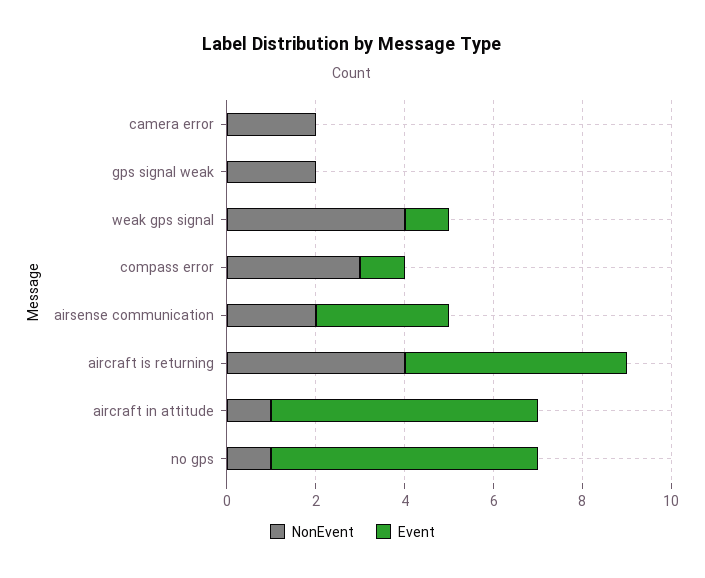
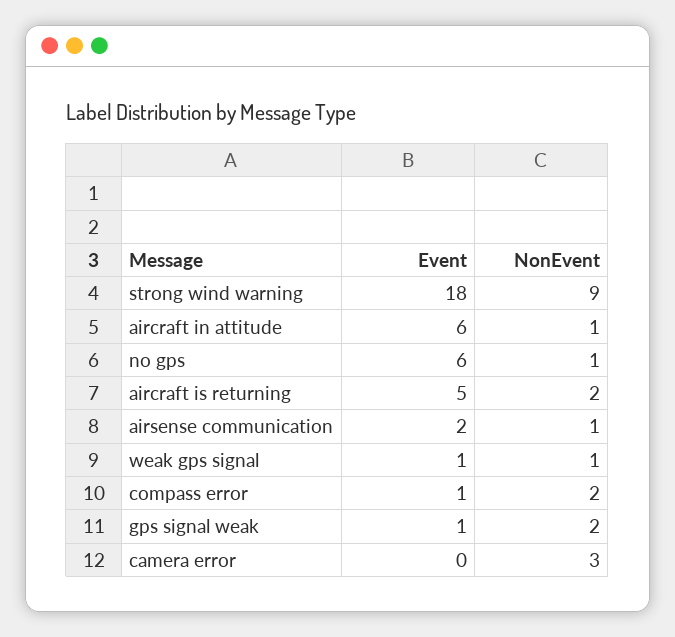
  {
    "NonEvent": {
-     "camera error": 2,
+     "camera error": 3,
      "gps signal weak": 2,
-     "weak gps signal": 4,
+     "weak gps signal": 1,
-     "compass error": 3,
+     "compass error": 2,
-     "airsense communication": 2,
+     "airsense communication": 1,
-     "aircraft is returning": 4,
+     "aircraft is returning": 2,
      "aircraft in attitude": 1,
-     "no gps": 1
+     "no gps": 1,
+     "strong wind warning": 9
    },
    "Event": {
      "camera error": 0,
-     "gps signal weak": 0,
+     "gps signal weak": 1,
      "weak gps signal": 1,
      "compass error": 1,
-     "airsense communication": 3,
+     "airsense communication": 2,
      "aircraft is returning": 5,
      "aircraft in attitude": 6,
-     "no gps": 6
+     "no gps": 6,
+     "strong wind warning": 18
    }
  }

